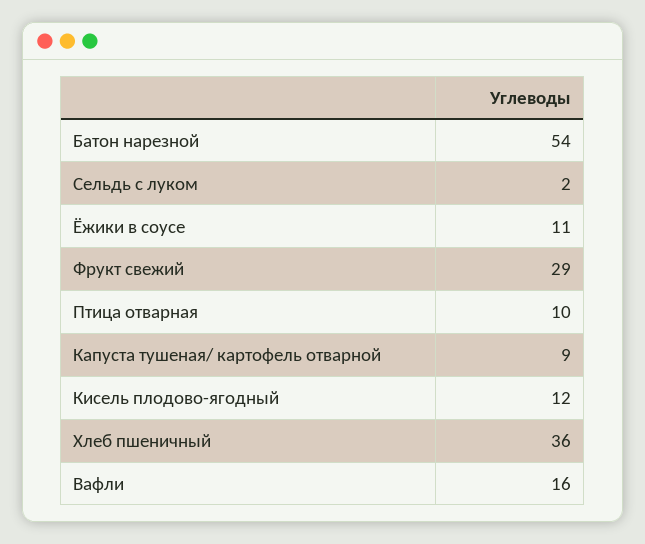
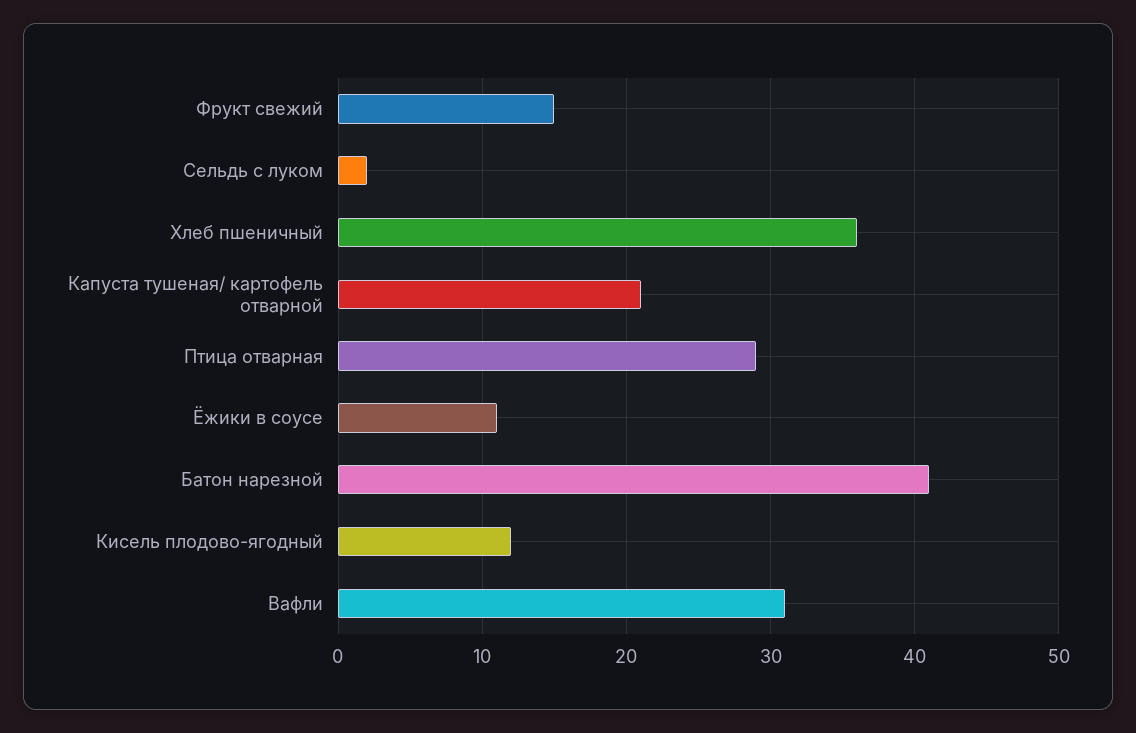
  {
-   "Батон нарезной": 54,
+   "Батон нарезной": 41,
    "Сельдь с луком": 2,
    "Ёжики в соусе": 11,
-   "Фрукт свежий": 29,
+   "Фрукт свежий": 15,
-   "Птица отварная": 10,
+   "Птица отварная": 29,
-   "Капуста тушеная/ картофель отварной": 9,
+   "Капуста тушеная/ картофель отварной": 21,
    "Кисель плодово-ягодный": 12,
    "Хлеб пшеничный": 36,
-   "Вафли": 16
+   "Вафли": 31
  }

